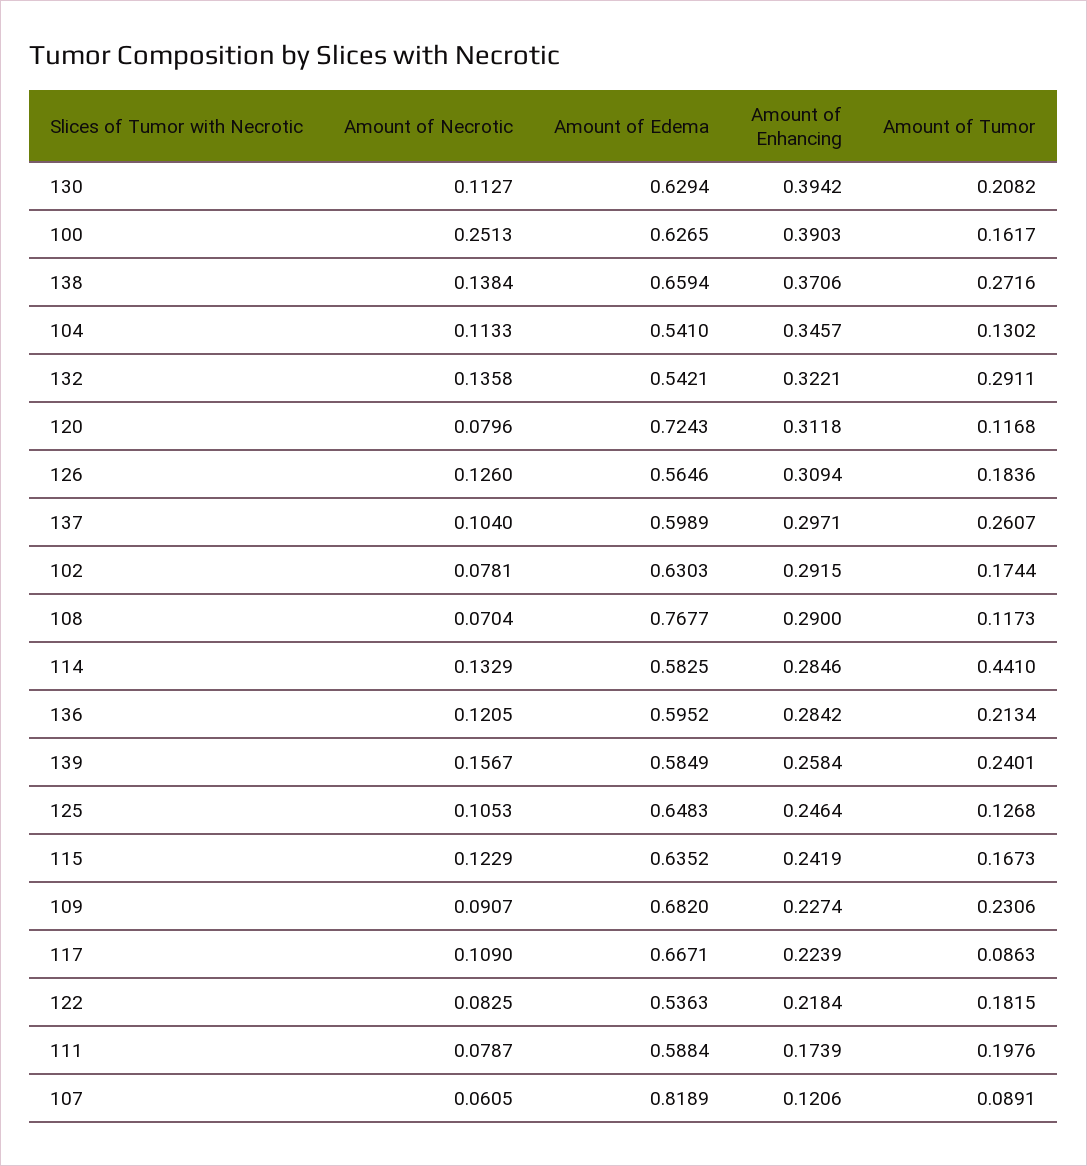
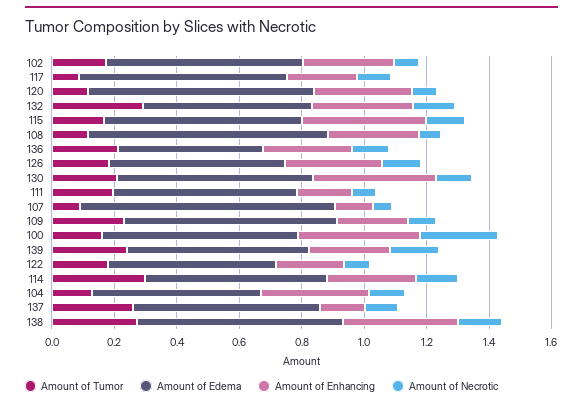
  {
    "Amount of Necrotic": {
      "130": 0.1127,
      "100": 0.2513,
      "138": 0.1384,
      "104": 0.1133,
      "132": 0.1358,
      "120": 0.0796,
      "126": 0.126,
      "137": 0.104,
      "102": 0.0781,
      "108": 0.0704,
      "114": 0.1329,
      "136": 0.1205,
      "139": 0.1567,
-     "125": 0.1053,
      "115": 0.1229,
      "109": 0.0907,
      "117": 0.109,
      "122": 0.0825,
      "111": 0.0787,
      "107": 0.0605
    },
    "Amount of Edema": {
      "130": 0.6294,
      "100": 0.6265,
      "138": 0.6594,
      "104": 0.541,
      "132": 0.5421,
      "120": 0.7243,
      "126": 0.5646,
      "137": 0.5989,
      "102": 0.6303,
      "108": 0.7677,
      "114": 0.5825,
-     "136": 0.5952,
+     "136": 0.45,
      "139": 0.5849,
-     "125": 0.6483,
      "115": 0.6352,
      "109": 0.682,
      "117": 0.6671,
      "122": 0.5363,
      "111": 0.5884,
      "107": 0.8189
    },
    "Amount of Enhancing": {
      "130": 0.3942,
      "100": 0.3903,
      "138": 0.3706,
      "104": 0.3457,
      "132": 0.3221,
      "120": 0.3118,
      "126": 0.3094,
-     "137": 0.2971,
+     "137": 0.15,
      "102": 0.2915,
      "108": 0.29,
      "114": 0.2846,
      "136": 0.2842,
      "139": 0.2584,
-     "125": 0.2464,
-     "115": 0.2419,
+     "115": 0.4,
      "109": 0.2274,
      "117": 0.2239,
      "122": 0.2184,
      "111": 0.1739,
      "107": 0.1206
    },
    "Amount of Tumor": {
      "130": 0.2082,
      "100": 0.1617,
      "138": 0.2716,
      "104": 0.1302,
      "132": 0.2911,
      "120": 0.1168,
      "126": 0.1836,
      "137": 0.2607,
      "102": 0.1744,
      "108": 0.1173,
-     "114": 0.441,
+     "114": 0.3,
      "136": 0.2134,
      "139": 0.2401,
-     "125": 0.1268,
      "115": 0.1673,
      "109": 0.2306,
      "117": 0.0863,
      "122": 0.1815,
      "111": 0.1976,
      "107": 0.0891
    }
  }

